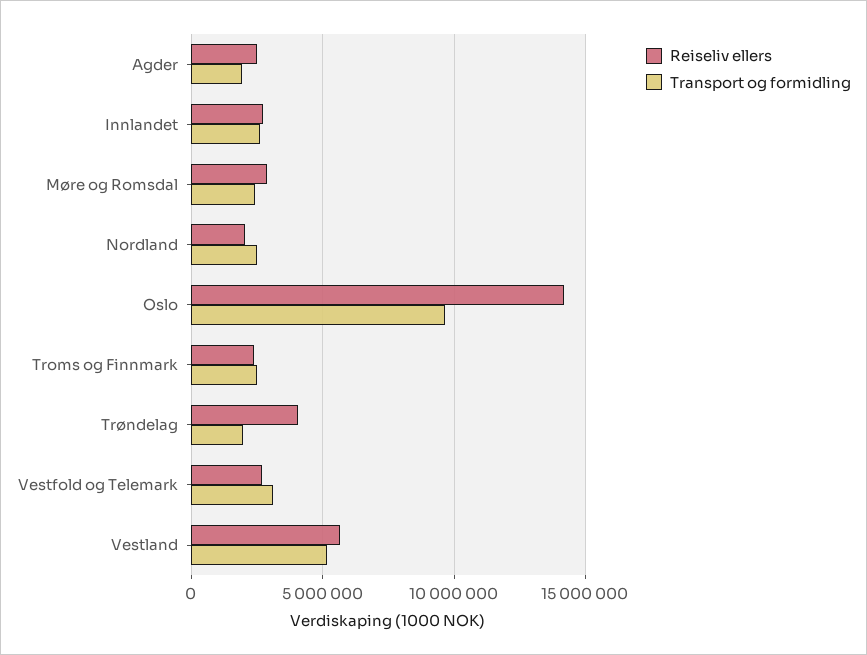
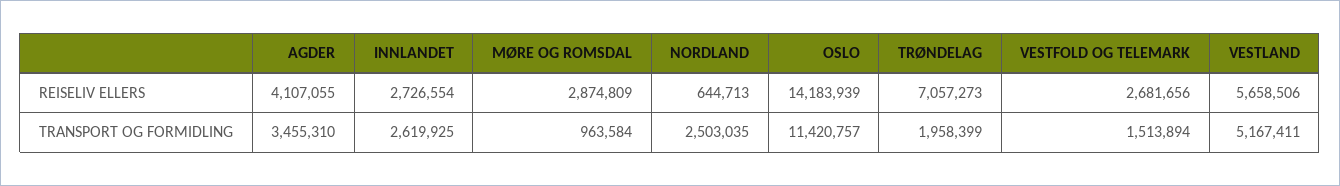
  {
    "Reiseliv ellers": {
-     "Agder": 2500000,
+     "Agder": 4107055,
      "Innlandet": 2726554,
      "Møre og Romsdal": 2874809,
-     "Nordland": 2000000,
+     "Nordland": 644713,
      "Oslo": 14183939,
-     "Troms og Finnmark": 2500000,
-     "Trøndelag": 4000000,
+     "Trøndelag": 7057273,
      "Vestfold og Telemark": 2681656,
      "Vestland": 5658506
    },
    "Transport og formidling": {
-     "Agder": 2000000,
+     "Agder": 3455310,
      "Innlandet": 2619925,
-     "Møre og Romsdal": 2500000,
+     "Møre og Romsdal": 963584,
      "Nordland": 2503035,
-     "Oslo": 9500000,
+     "Oslo": 11420757,
-     "Troms og Finnmark": 2500000,
      "Trøndelag": 1958399,
-     "Vestfold og Telemark": 3000000,
+     "Vestfold og Telemark": 1513894,
      "Vestland": 5167411
    }
  }

